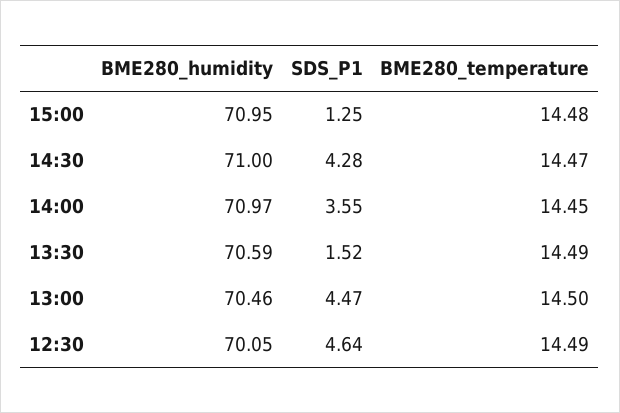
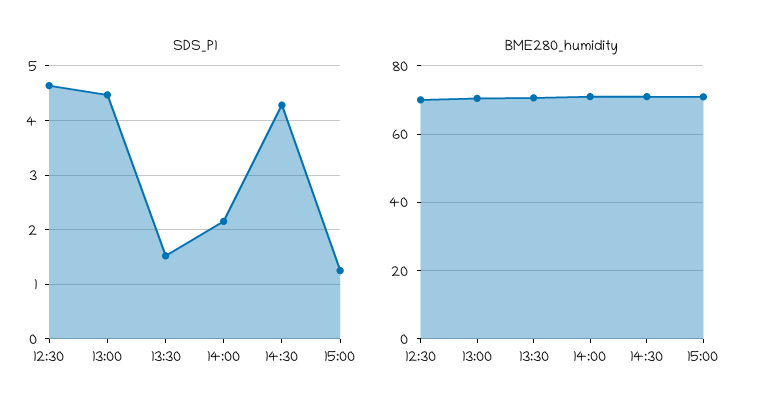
  {
    "BME280_humidity": {
      "15:00": 70.95,
      "14:30": 71,
      "14:00": 70.97,
      "13:30": 70.59,
      "13:00": 70.46,
      "12:30": 70.05
    },
    "SDS_P1": {
      "15:00": 1.25,
      "14:30": 4.28,
-     "14:00": 3.55,
+     "14:00": 2.2,
      "13:30": 1.52,
      "13:00": 4.47,
      "12:30": 4.64
-   },
+   }
-   "BME280_temperature": {
-     "15:00": 14.48,
-     "14:30": 14.47,
-     "14:00": 14.45,
-     "13:30": 14.49,
-     "13:00": 14.5,
-     "12:30": 14.49
-   }
  }

